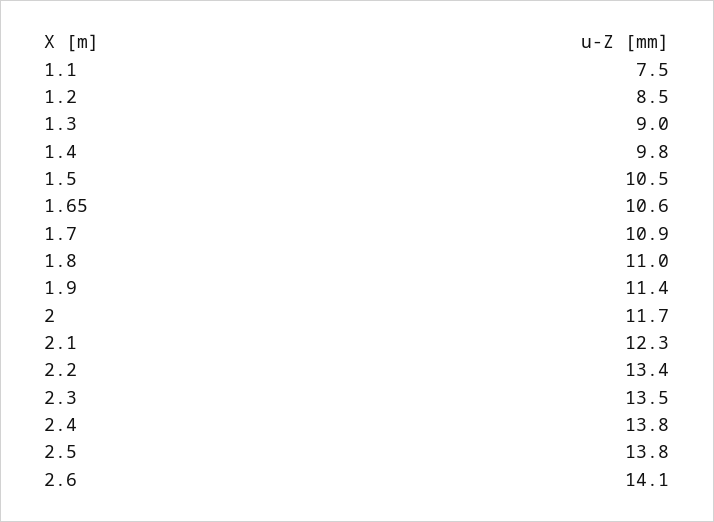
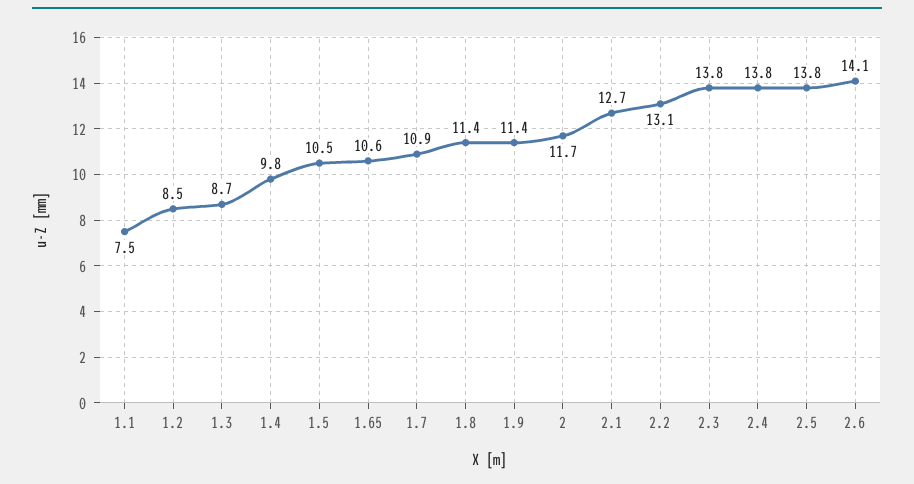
  {
    "1.1": 7.5,
    "1.2": 8.5,
-   "1.3": 9,
+   "1.3": 8.7,
    "1.4": 9.8,
    "1.5": 10.5,
    "1.65": 10.6,
    "1.7": 10.9,
-   "1.8": 11,
+   "1.8": 11.4,
    "1.9": 11.4,
    "2": 11.7,
-   "2.1": 12.3,
+   "2.1": 12.7,
-   "2.2": 13.4,
+   "2.2": 13.1,
-   "2.3": 13.5,
+   "2.3": 13.8,
    "2.4": 13.8,
    "2.5": 13.8,
    "2.6": 14.1
  }

